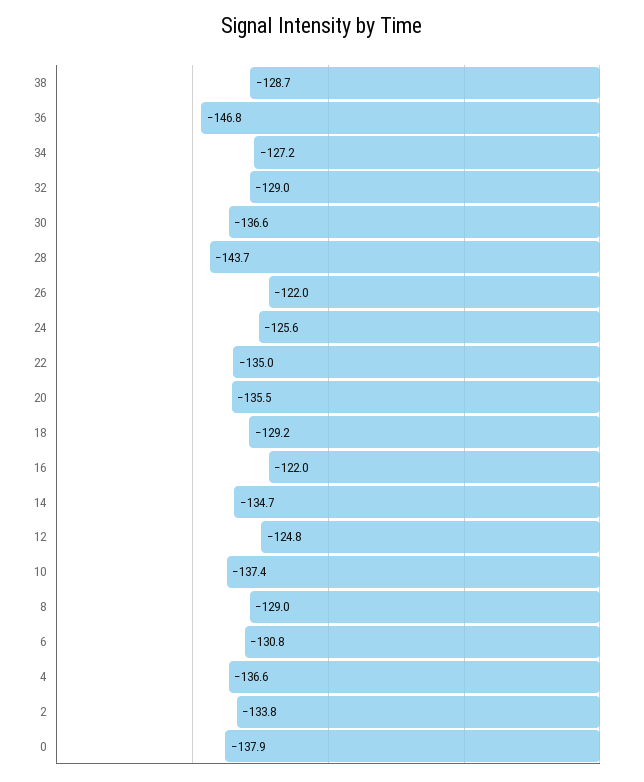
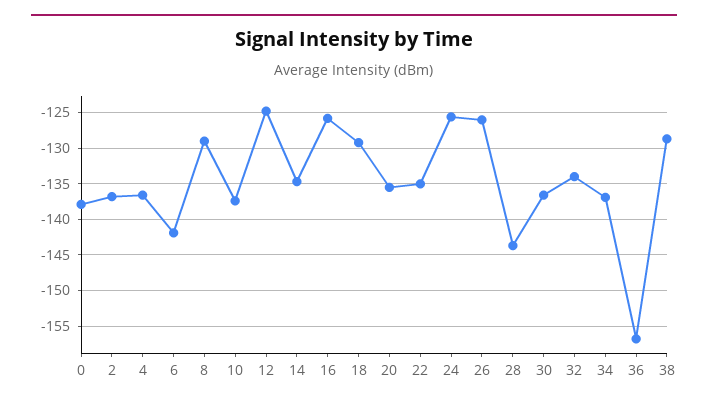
  {
    "38": -128.7,
-   "36": -146.8,
+   "36": -157,
-   "34": -127.2,
+   "34": -137,
-   "32": -129,
+   "32": -134,
    "30": -136.6,
    "28": -143.7,
-   "26": -122,
+   "26": -126,
    "24": -125.6,
    "22": -135,
    "20": -135.5,
    "18": -129.2,
-   "16": -122,
+   "16": -126,
    "14": -134.7,
    "12": -124.8,
    "10": -137.4,
    "8": -129,
-   "6": -130.8,
+   "6": -142,
    "4": -136.6,
-   "2": -133.8,
+   "2": -137,
    "0": -137.9
  }

